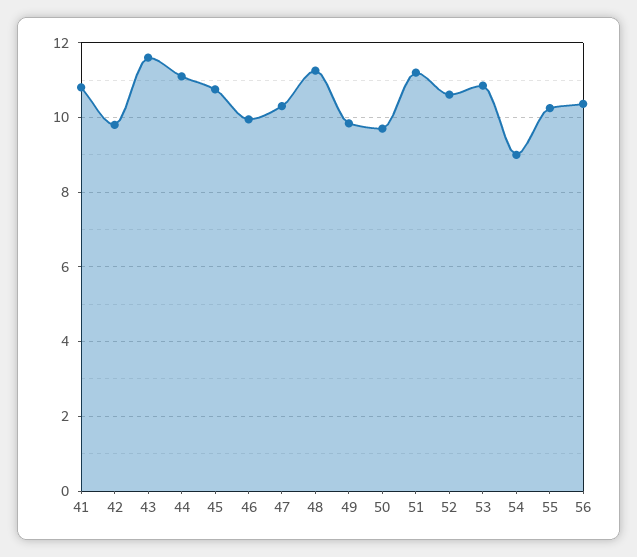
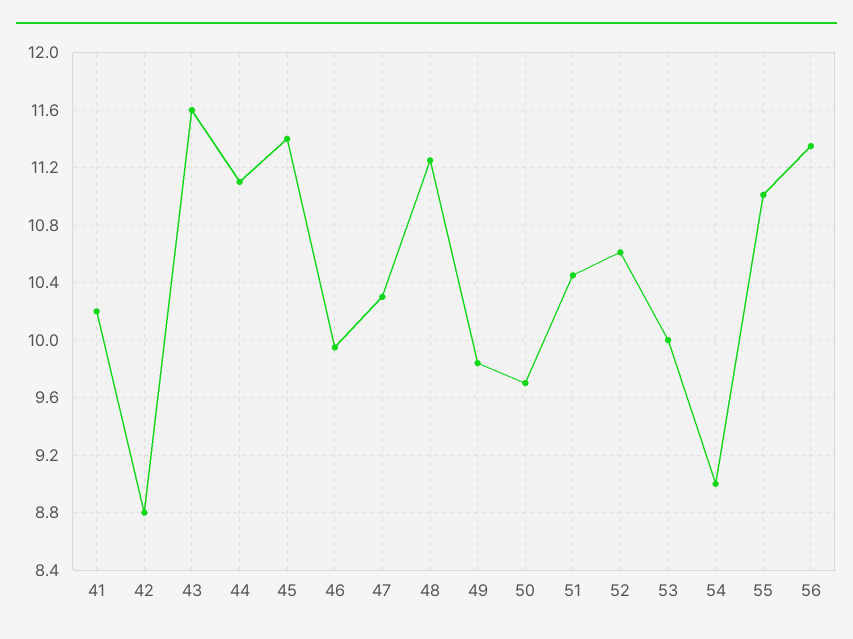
  {
-   "41": 10.8,
+   "41": 10.2,
-   "42": 9.8,
+   "42": 8.8,
    "43": 11.6,
    "44": 11.1,
-   "45": 10.8,
+   "45": 11.4,
    "46": 9.95,
    "47": 10.3,
    "48": 11.25,
    "49": 9.85,
    "50": 9.7,
-   "51": 11.2,
+   "51": 10.45,
    "52": 10.6,
-   "53": 10.8,
+   "53": 10,
    "54": 9,
-   "55": 10.2,
+   "55": 11,
-   "56": 10.4
+   "56": 11.35
  }

